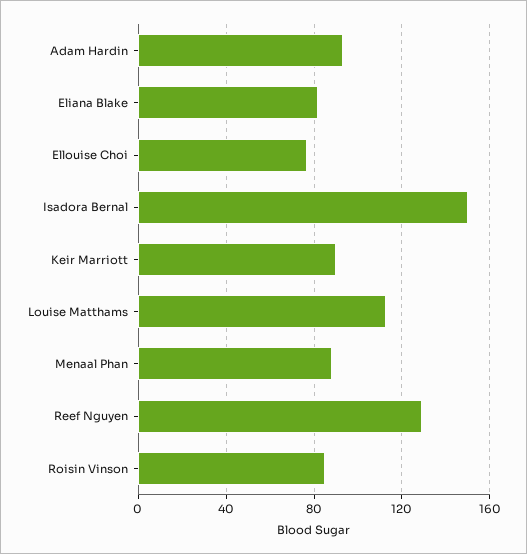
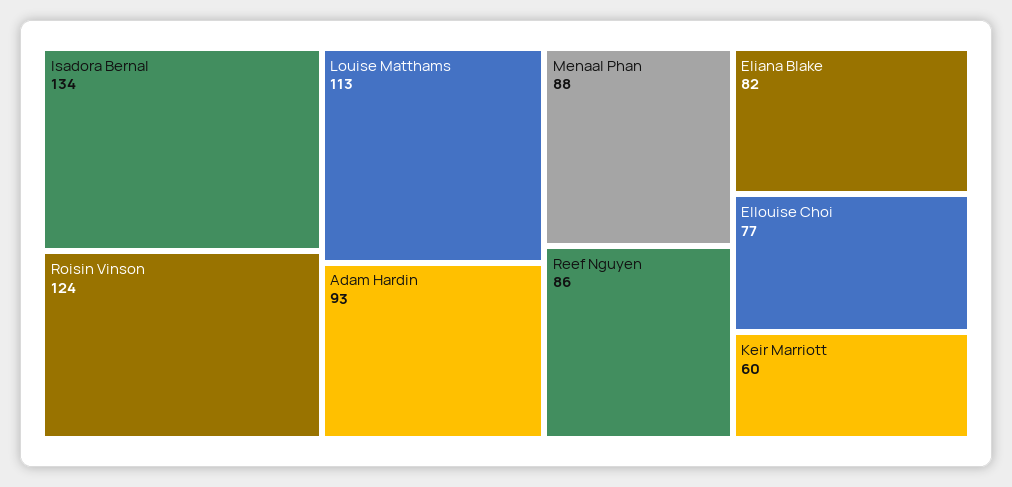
  {
    "Adam Hardin": 93,
    "Eliana Blake": 82,
    "Ellouise Choi": 77,
-   "Isadora Bernal": 150,
+   "Isadora Bernal": 134,
-   "Keir Marriott": 90,
+   "Keir Marriott": 60,
    "Louise Matthams": 113,
    "Menaal Phan": 88,
-   "Reef Nguyen": 130,
+   "Reef Nguyen": 86,
-   "Roisin Vinson": 85
+   "Roisin Vinson": 124
  }

